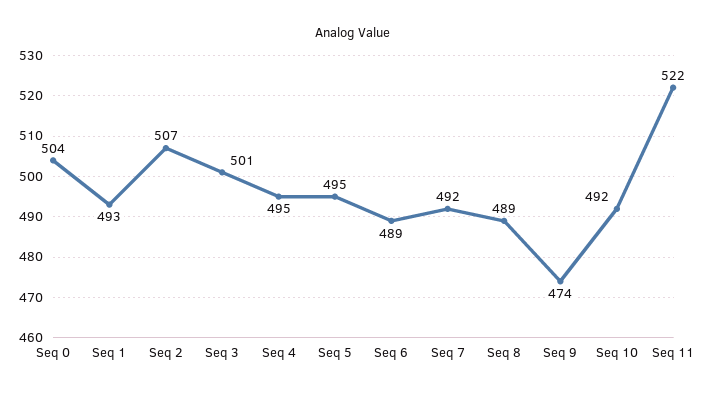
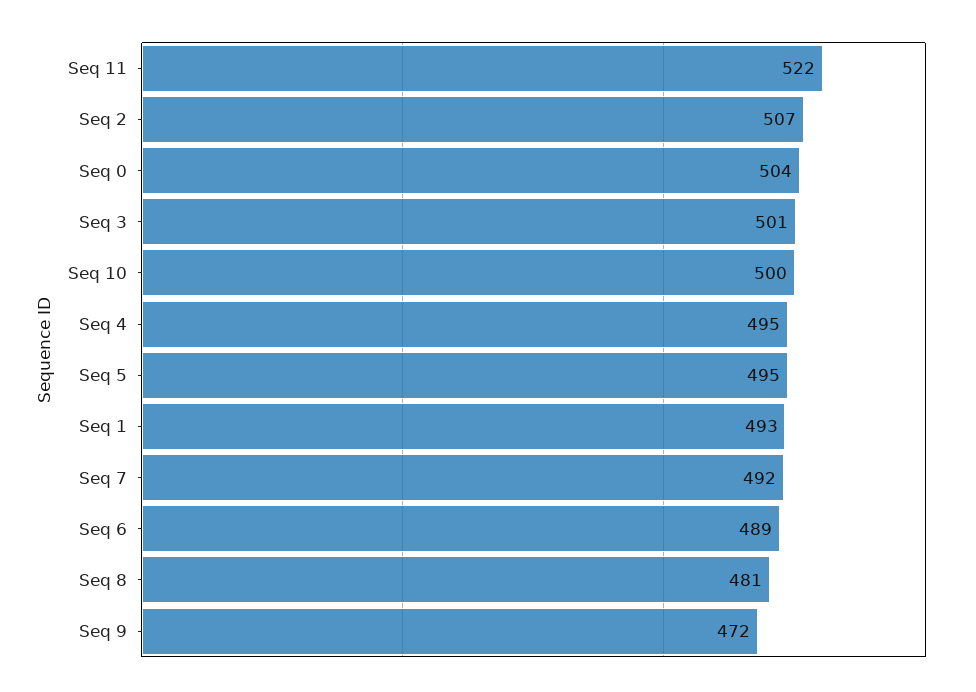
  {
    "Seq 0": 504,
    "Seq 1": 493,
    "Seq 2": 507,
    "Seq 3": 501,
    "Seq 4": 495,
    "Seq 5": 495,
    "Seq 6": 489,
    "Seq 7": 492,
-   "Seq 8": 489,
+   "Seq 8": 481,
-   "Seq 9": 474,
+   "Seq 9": 472,
-   "Seq 10": 492,
+   "Seq 10": 500,
    "Seq 11": 522
  }

